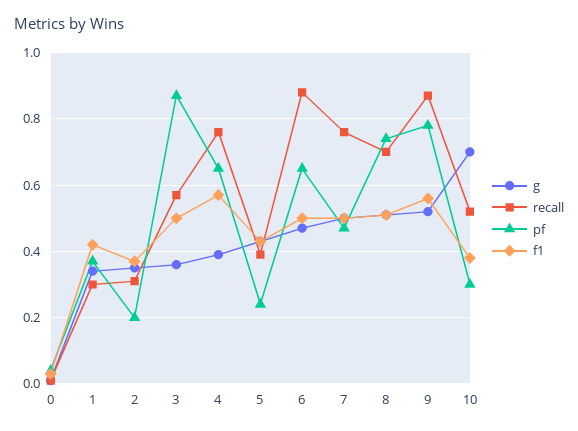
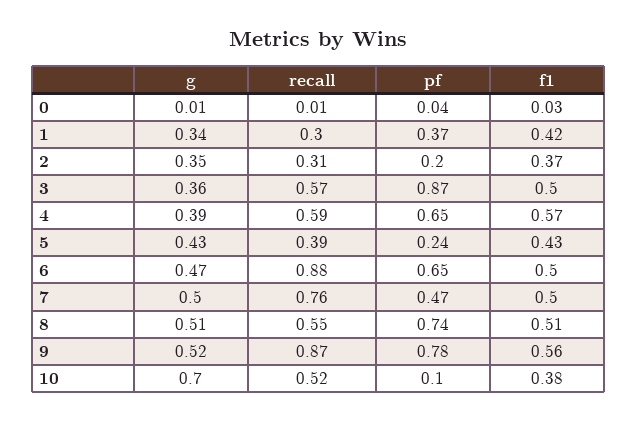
  {
    "g": {
      "0": 0.01,
      "1": 0.34,
      "2": 0.35,
      "3": 0.36,
      "4": 0.39,
      "5": 0.43,
      "6": 0.47,
      "7": 0.5,
      "8": 0.51,
      "9": 0.52,
      "10": 0.7
    },
    "recall": {
      "0": 0.01,
      "1": 0.3,
      "2": 0.31,
      "3": 0.57,
-     "4": 0.75,
+     "4": 0.59,
      "5": 0.39,
      "6": 0.88,
      "7": 0.76,
-     "8": 0.7,
+     "8": 0.55,
      "9": 0.87,
      "10": 0.52
    },
    "pf": {
      "0": 0.04,
      "1": 0.37,
      "2": 0.2,
      "3": 0.87,
      "4": 0.65,
      "5": 0.24,
      "6": 0.65,
      "7": 0.47,
      "8": 0.74,
      "9": 0.78,
-     "10": 0.3
+     "10": 0.1
    },
    "f1": {
      "0": 0.03,
      "1": 0.42,
      "2": 0.37,
      "3": 0.5,
      "4": 0.57,
      "5": 0.43,
      "6": 0.5,
      "7": 0.5,
      "8": 0.51,
      "9": 0.56,
      "10": 0.38
    }
  }

